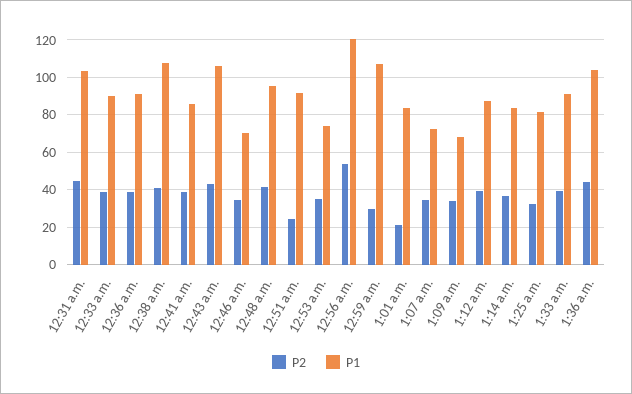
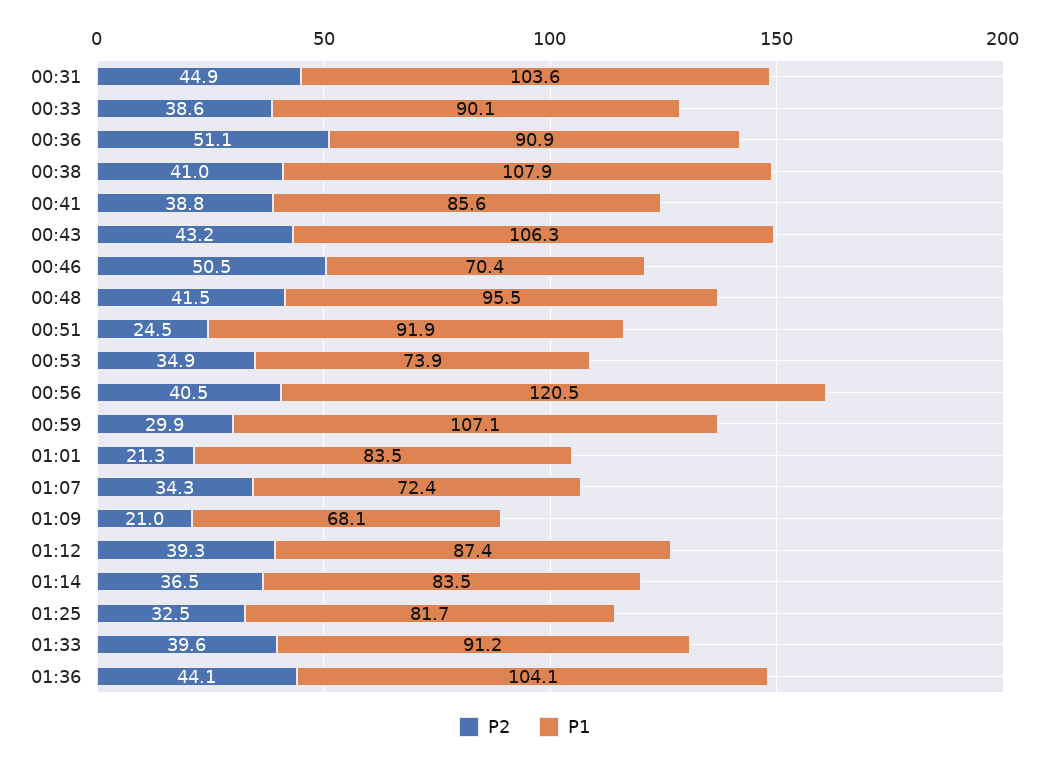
  {
    "P2": {
      "12:31 a.m.": 44.9,
      "12:33 a.m.": 38.6,
-     "12:36 a.m.": 40,
+     "12:36 a.m.": 51.1,
      "12:38 a.m.": 41,
      "12:41 a.m.": 38.8,
      "12:43 a.m.": 43.2,
-     "12:46 a.m.": 35,
+     "12:46 a.m.": 50.5,
      "12:48 a.m.": 41.5,
      "12:51 a.m.": 24.5,
      "12:53 a.m.": 34.9,
-     "12:56 a.m.": 55,
+     "12:56 a.m.": 40.5,
      "12:59 a.m.": 29.9,
      "1:01 a.m.": 21.3,
      "1:07 a.m.": 34.3,
-     "1:09 a.m.": 35,
+     "1:09 a.m.": 21,
      "1:12 a.m.": 39.3,
      "1:14 a.m.": 36.5,
      "1:25 a.m.": 32.5,
      "1:33 a.m.": 39.6,
      "1:36 a.m.": 44.1
    },
    "P1": {
      "12:31 a.m.": 103.6,
      "12:33 a.m.": 90.1,
      "12:36 a.m.": 90.9,
      "12:38 a.m.": 107.9,
      "12:41 a.m.": 85.6,
      "12:43 a.m.": 106.3,
      "12:46 a.m.": 70.4,
      "12:48 a.m.": 95.5,
      "12:51 a.m.": 91.9,
      "12:53 a.m.": 73.9,
      "12:56 a.m.": 120.5,
      "12:59 a.m.": 107.1,
      "1:01 a.m.": 83.5,
      "1:07 a.m.": 72.4,
      "1:09 a.m.": 68.1,
      "1:12 a.m.": 87.4,
      "1:14 a.m.": 83.5,
      "1:25 a.m.": 81.7,
      "1:33 a.m.": 91.2,
      "1:36 a.m.": 104.1
    }
  }

